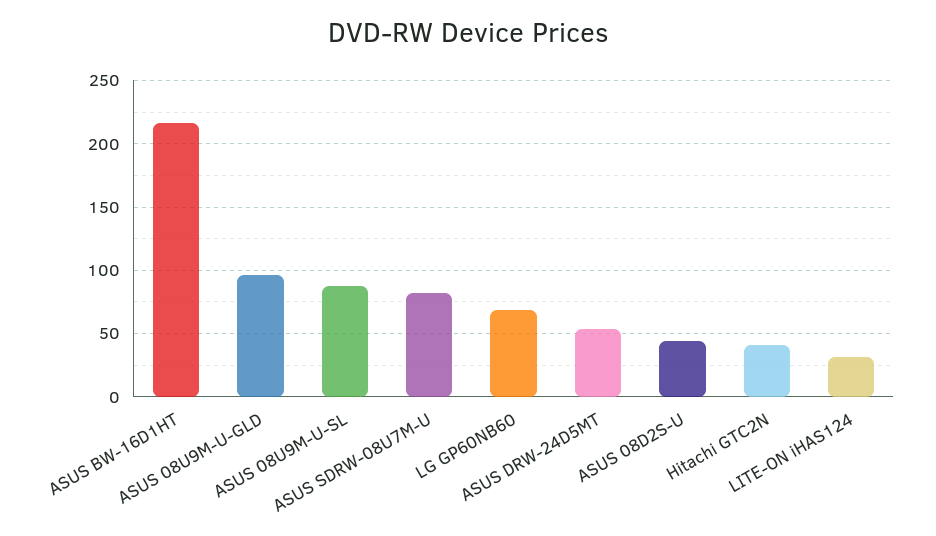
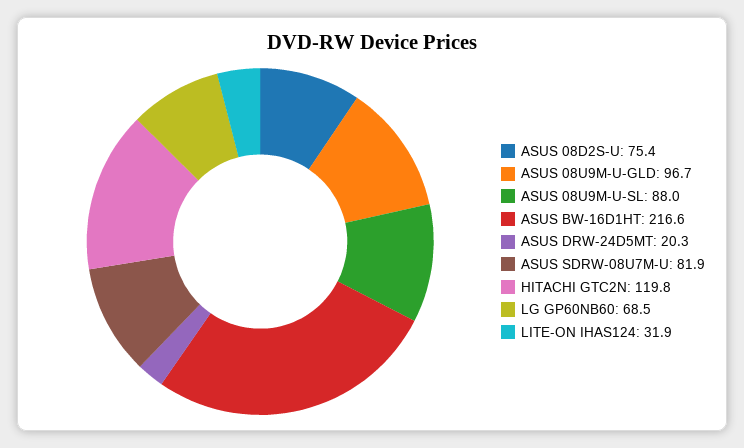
  {
    "ASUS BW-16D1HT": 216.6,
    "ASUS 08U9M-U-GLD": 96.7,
    "ASUS 08U9M-U-SL": 88,
    "ASUS SDRW-08U7M-U": 81.9,
    "LG GP60NB60": 68.5,
-   "ASUS DRW-24D5MT": 55,
+   "ASUS DRW-24D5MT": 20.3,
-   "ASUS 08D2S-U": 45,
+   "ASUS 08D2S-U": 75.4,
-   "Hitachi GTC2N": 40,
+   "Hitachi GTC2N": 119.8,
    "LITE-ON iHAS124": 31.9
  }

